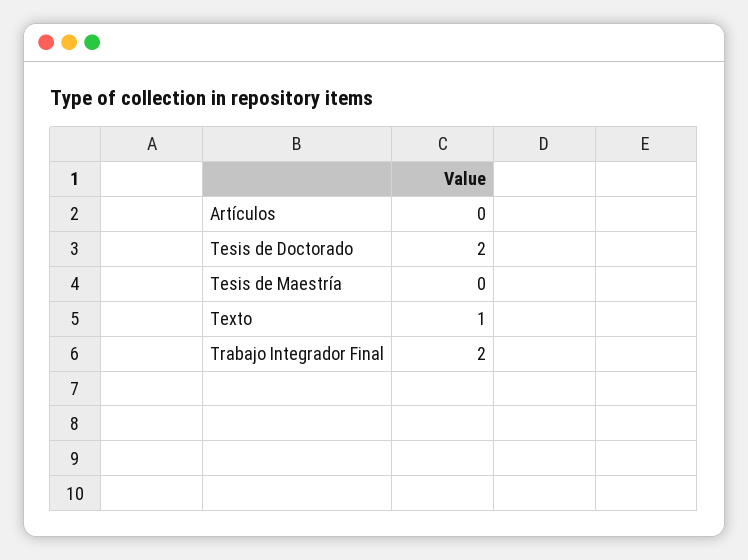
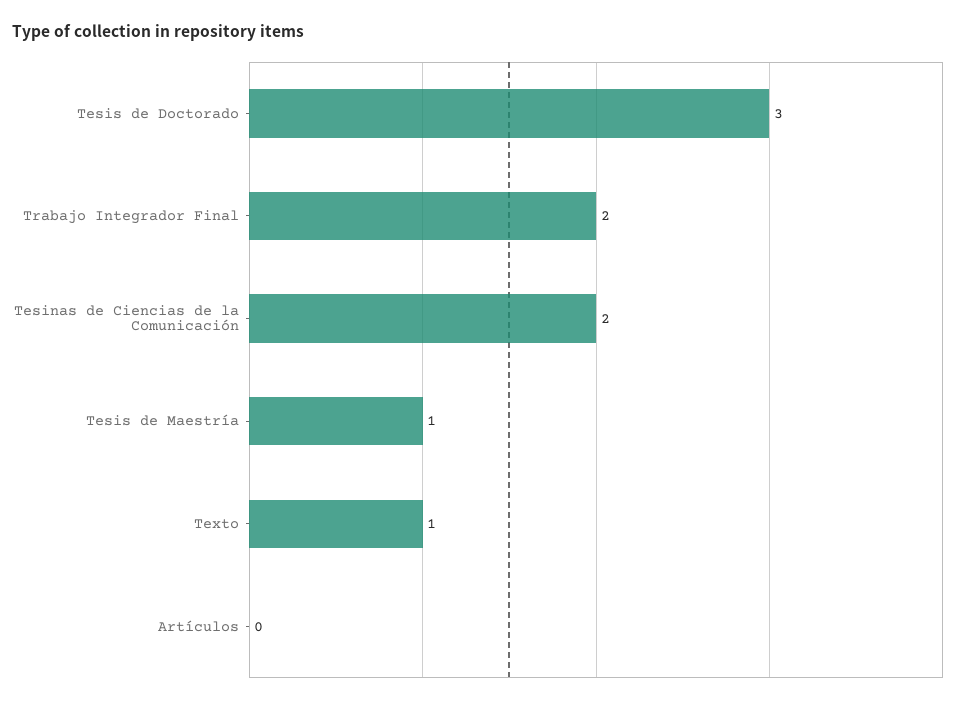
  {
    "Artículos": 0,
-   "Tesis de Doctorado": 2,
+   "Tesis de Doctorado": 3,
-   "Tesis de Maestría": 0,
+   "Tesis de Maestría": 1,
    "Texto": 1,
-   "Trabajo Integrador Final": 2
+   "Trabajo Integrador Final": 2,
+   "Tesinas de Ciencias de la Comunicación": 2
  }

